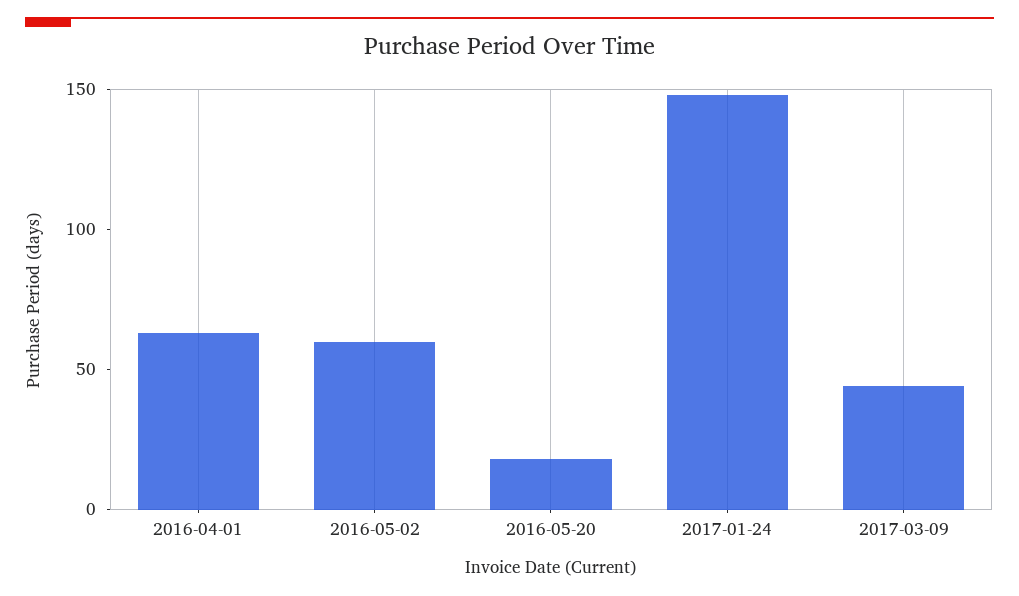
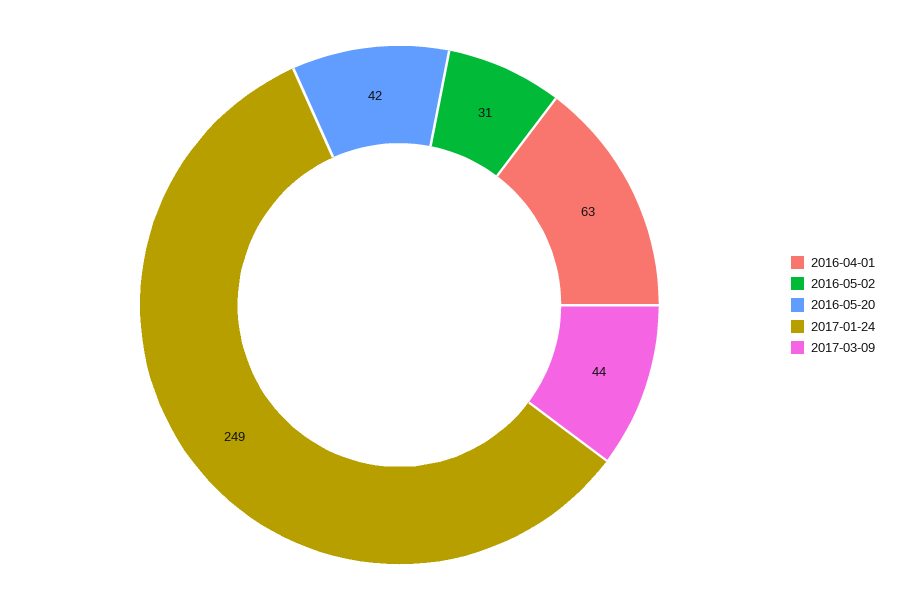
  {
    "2016-04-01": 63,
-   "2016-05-02": 60,
+   "2016-05-02": 31,
-   "2016-05-20": 20,
+   "2016-05-20": 42,
-   "2017-01-24": 150,
+   "2017-01-24": 249,
    "2017-03-09": 44
  }

